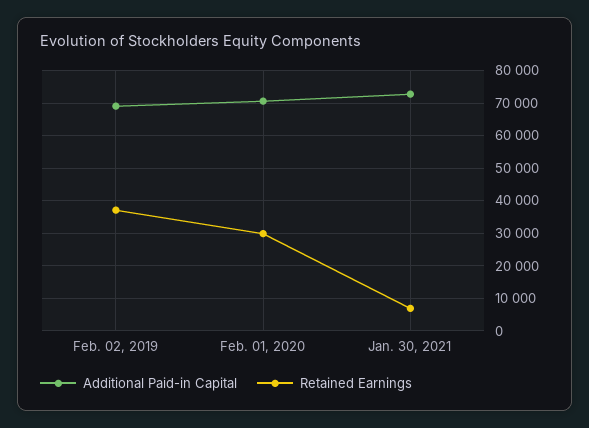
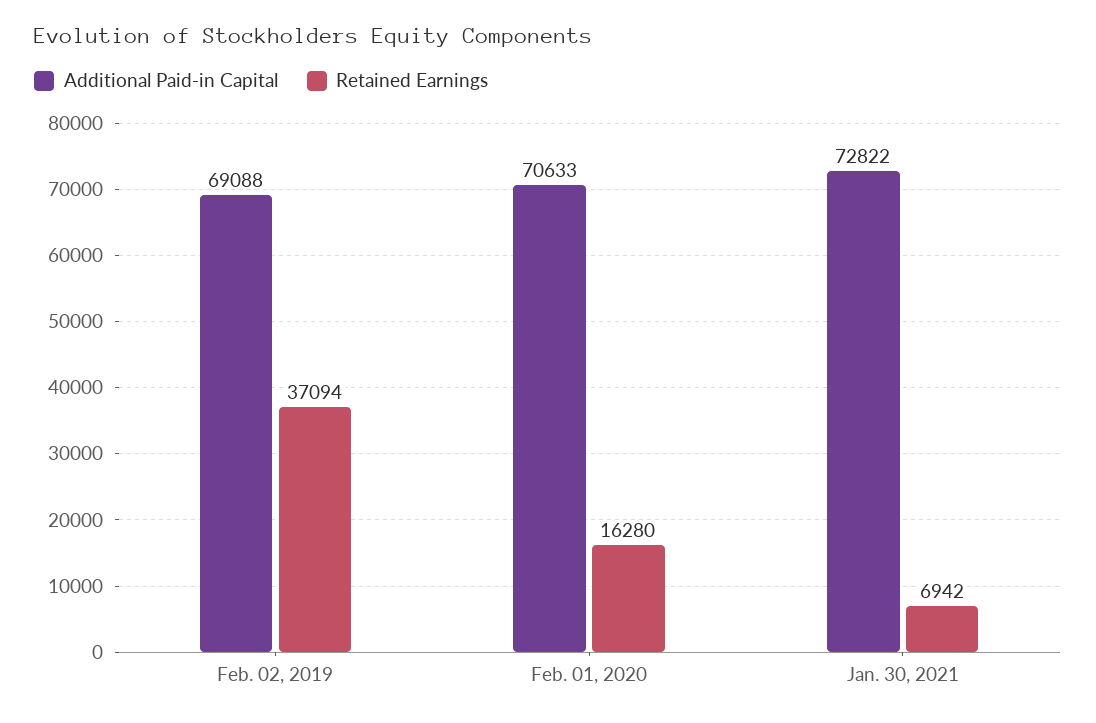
  {
    "Additional Paid-in Capital": {
      "Feb. 02, 2019": 69088,
      "Feb. 01, 2020": 70633,
      "Jan. 30, 2021": 72822
    },
    "Retained Earnings": {
      "Feb. 02, 2019": 37094,
-     "Feb. 01, 2020": 30000,
+     "Feb. 01, 2020": 16280,
      "Jan. 30, 2021": 6942
    }
  }

